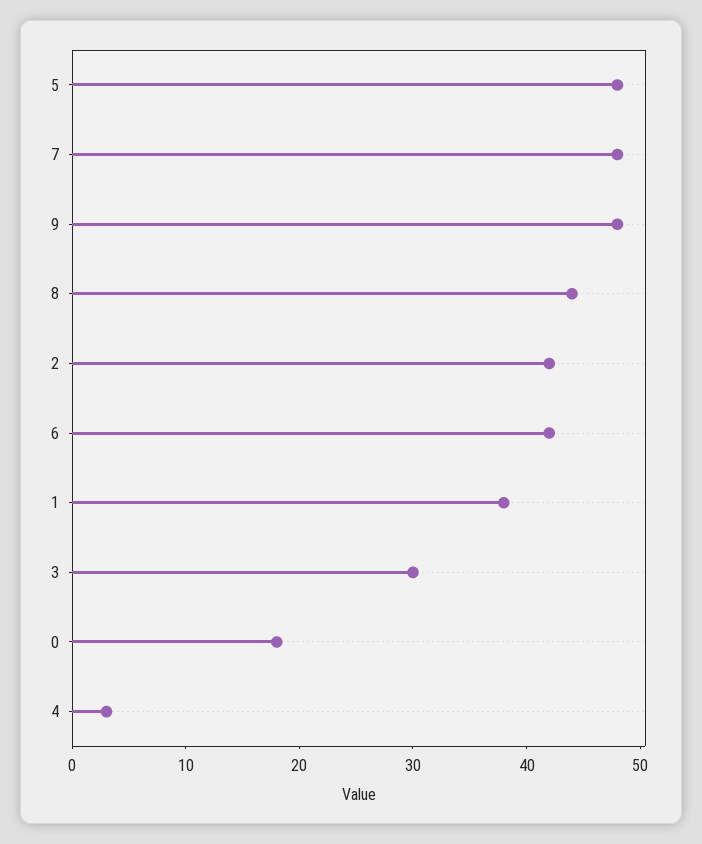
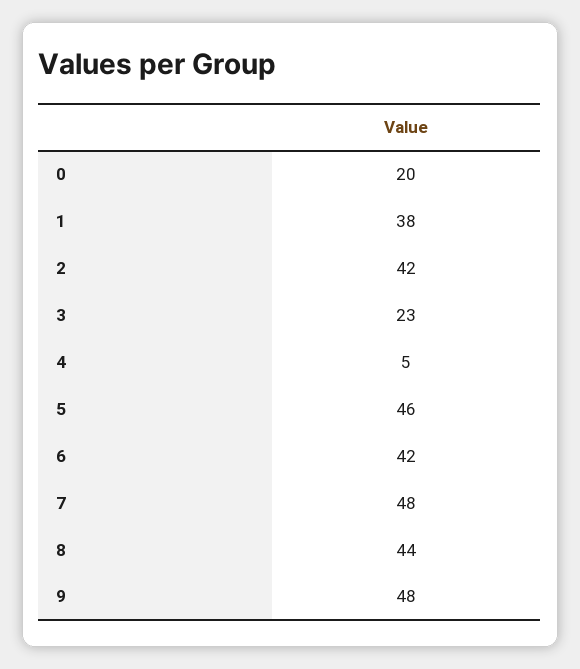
  {
-   "5": 48,
+   "5": 46,
    "7": 48,
    "9": 48,
    "8": 44,
    "2": 42,
    "6": 42,
    "1": 38,
-   "3": 30,
+   "3": 23,
-   "0": 18,
+   "0": 20,
-   "4": 3
+   "4": 5
  }

